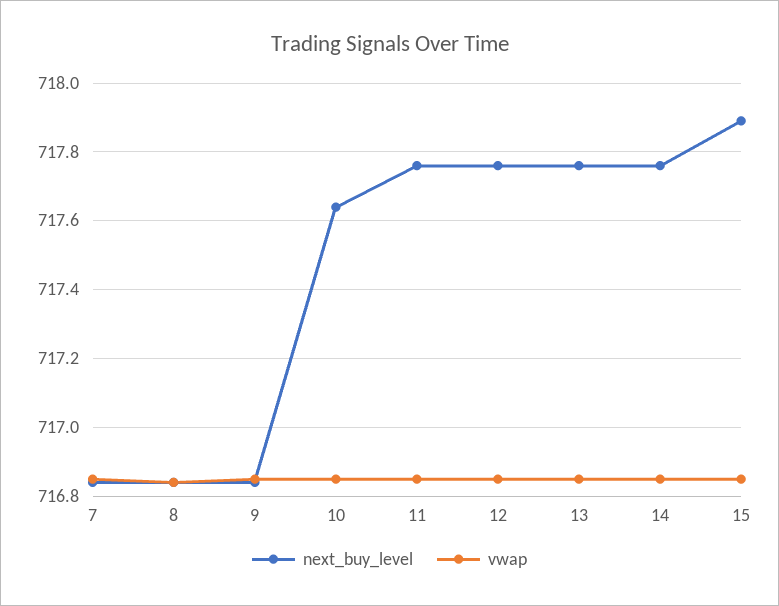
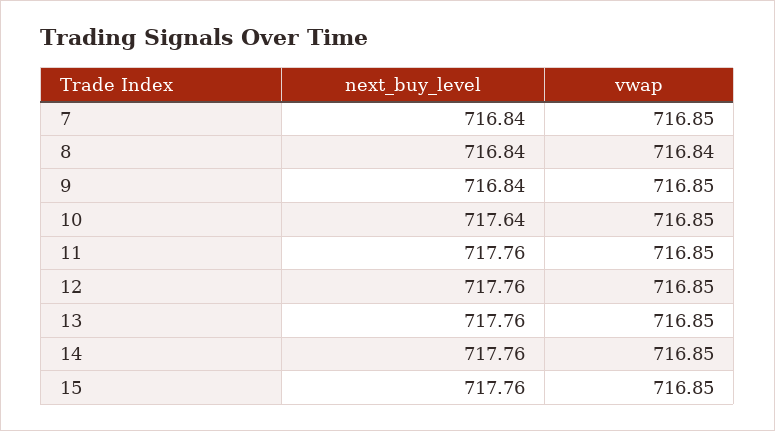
  {
    "next_buy_level": {
      "7": 716.84,
      "8": 716.84,
      "9": 716.84,
      "10": 717.64,
      "11": 717.76,
      "12": 717.76,
      "13": 717.76,
      "14": 717.76,
-     "15": 717.9
+     "15": 717.76
    },
    "vwap": {
      "7": 716.85,
      "8": 716.84,
      "9": 716.85,
      "10": 716.85,
      "11": 716.85,
      "12": 716.85,
      "13": 716.85,
      "14": 716.85,
      "15": 716.85
    }
  }

